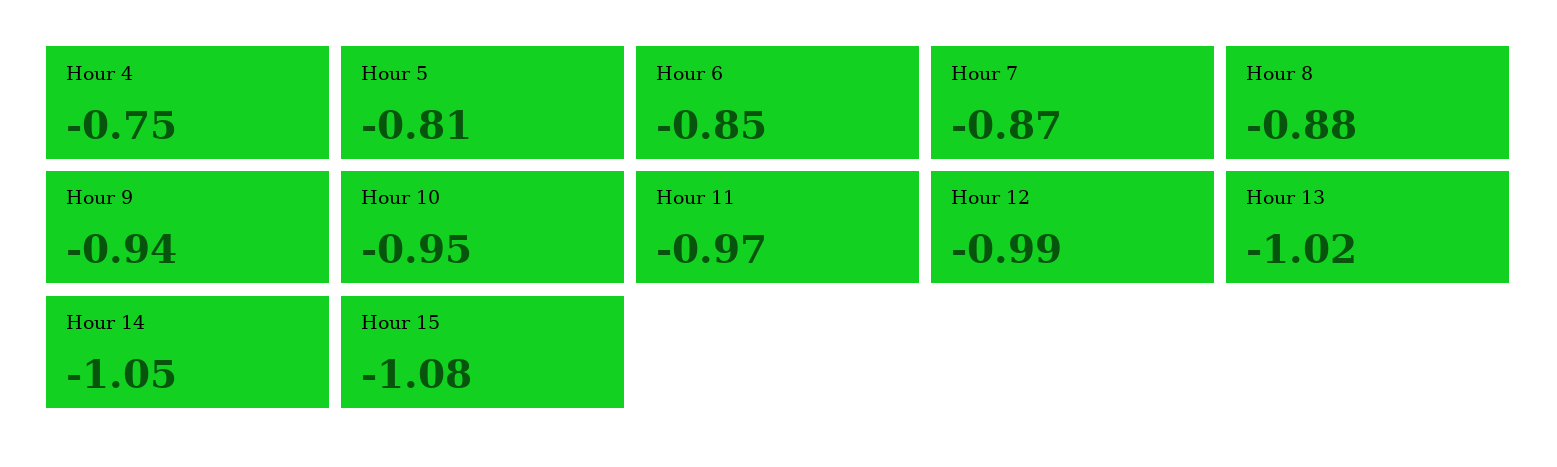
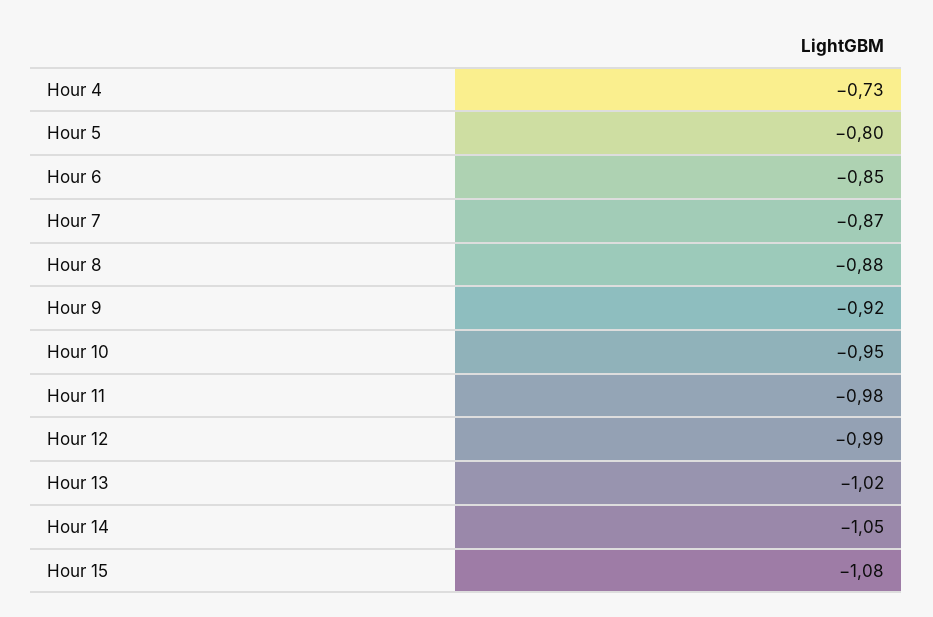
  {
-   "Hour 4": -0.75,
+   "Hour 4": -0.73,
-   "Hour 5": -0.81,
+   "Hour 5": -0.8,
    "Hour 6": -0.85,
    "Hour 7": -0.87,
    "Hour 8": -0.88,
-   "Hour 9": -0.94,
+   "Hour 9": -0.92,
    "Hour 10": -0.95,
-   "Hour 11": -0.97,
+   "Hour 11": -0.98,
    "Hour 12": -0.99,
    "Hour 13": -1.02,
    "Hour 14": -1.05,
    "Hour 15": -1.08
  }

